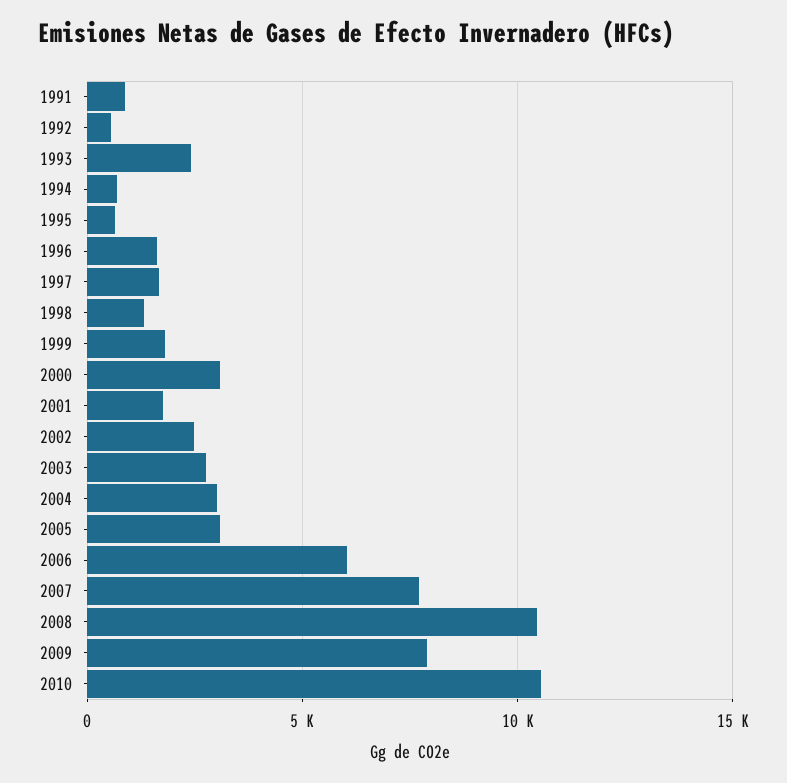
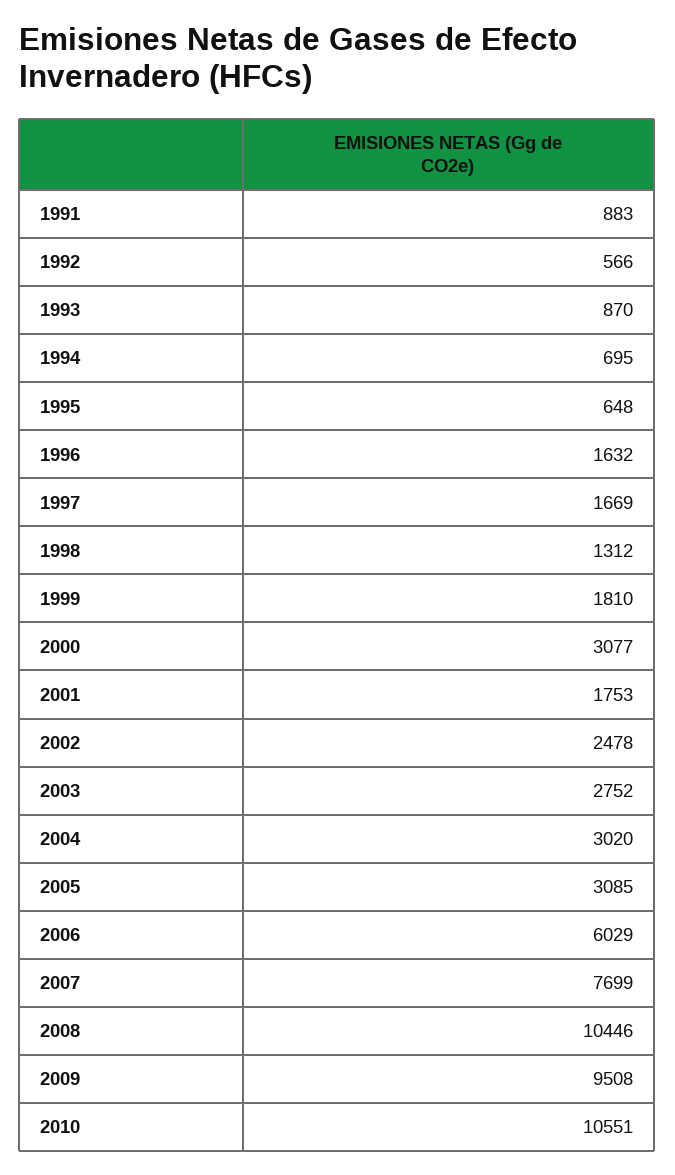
  {
    "1991": 883,
    "1992": 566,
-   "1993": 2500,
+   "1993": 870,
    "1994": 695,
    "1995": 648,
    "1996": 1632,
    "1997": 1669,
    "1998": 1312,
    "1999": 1810,
    "2000": 3077,
    "2001": 1753,
    "2002": 2478,
    "2003": 2752,
    "2004": 3020,
    "2005": 3085,
    "2006": 6029,
    "2007": 7699,
    "2008": 10446,
-   "2009": 8000,
+   "2009": 9508,
    "2010": 10551
  }

